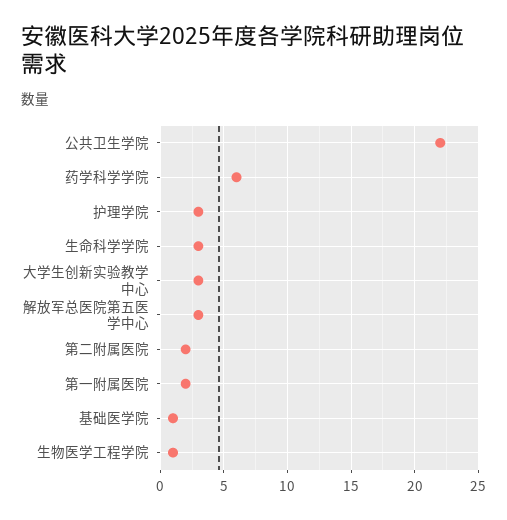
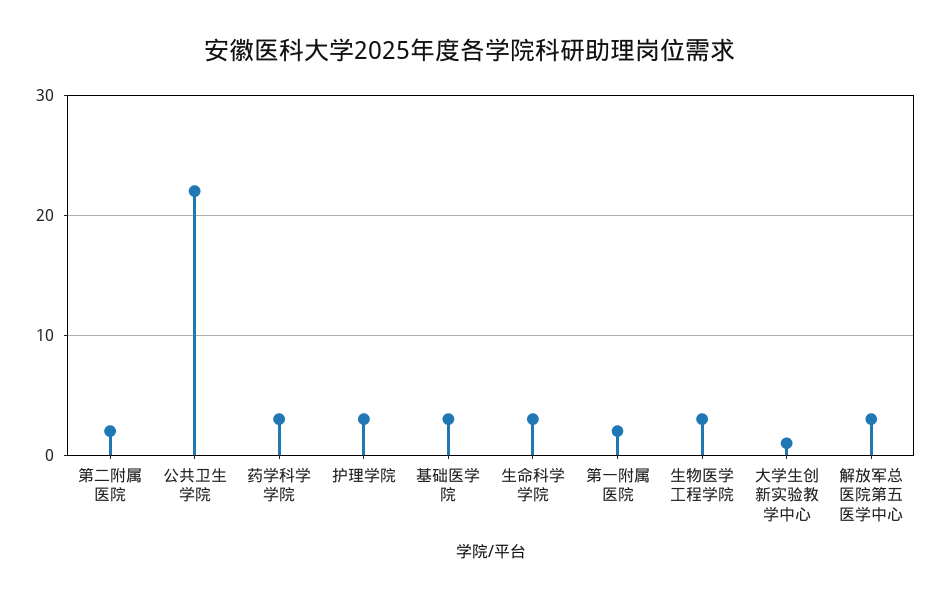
  {
    "公共卫生学院": 22,
-   "药学科学学院": 6,
+   "药学科学学院": 3,
    "护理学院": 3,
    "生命科学学院": 3,
-   "大学生创新实验教学中心": 3,
+   "大学生创新实验教学中心": 1,
    "解放军总医院第五医学中心": 3,
    "第二附属医院": 2,
    "第一附属医院": 2,
-   "基础医学院": 1,
+   "基础医学院": 3,
-   "生物医学工程学院": 1
+   "生物医学工程学院": 3
  }

